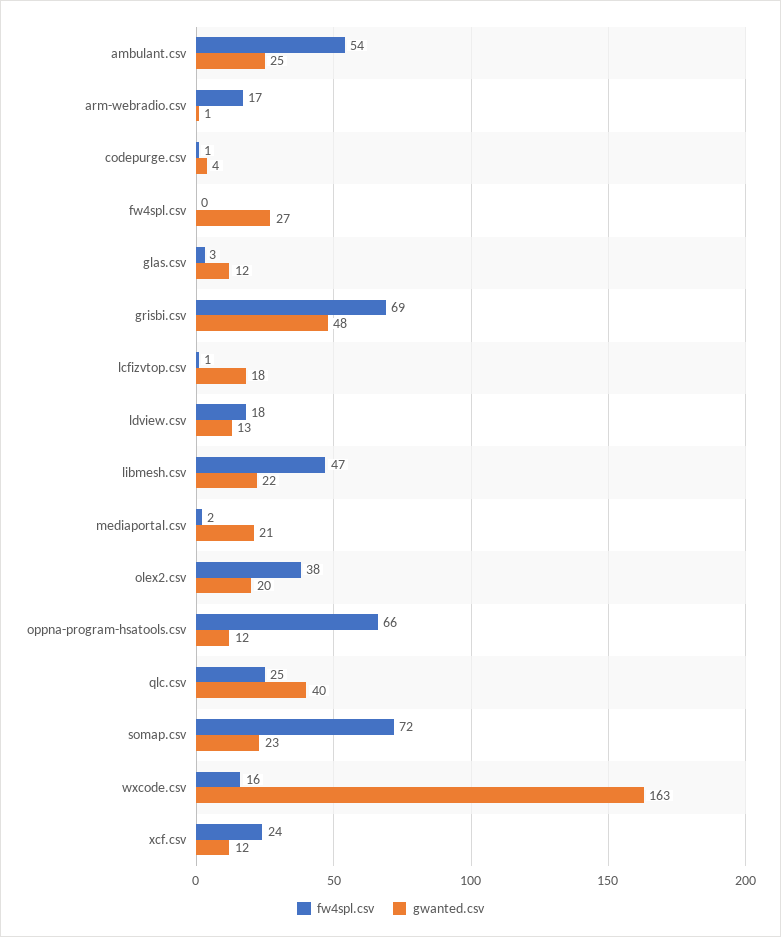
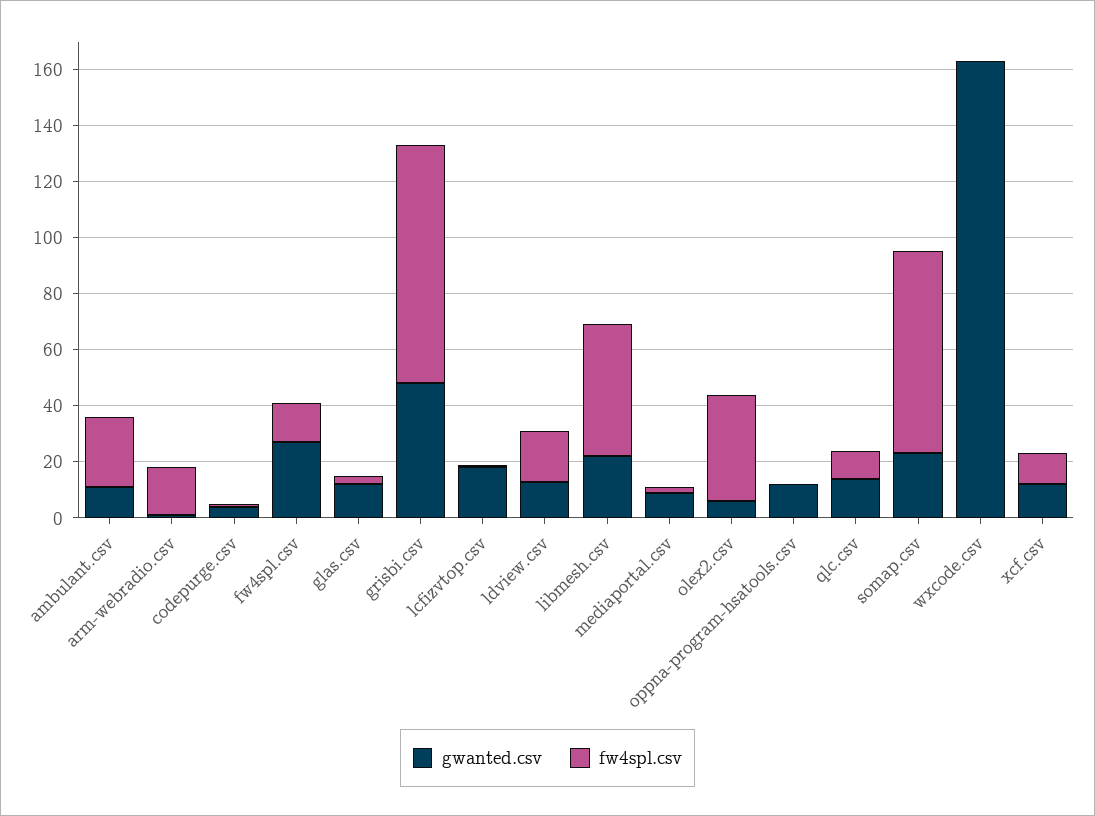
  {
    "fw4spl.csv": {
-     "ambulant.csv": 54,
+     "ambulant.csv": 25,
      "arm-webradio.csv": 17,
      "codepurge.csv": 1,
-     "fw4spl.csv": 0,
+     "fw4spl.csv": 15,
      "glas.csv": 3,
-     "grisbi.csv": 69,
+     "grisbi.csv": 85,
      "lcfizvtop.csv": 1,
      "ldview.csv": 18,
      "libmesh.csv": 47,
      "mediaportal.csv": 2,
      "olex2.csv": 38,
-     "oppna-program-hsatools.csv": 66,
+     "oppna-program-hsatools.csv": 0,
-     "qlc.csv": 25,
+     "qlc.csv": 10,
      "somap.csv": 72,
-     "wxcode.csv": 16,
+     "wxcode.csv": 0,
-     "xcf.csv": 24
+     "xcf.csv": 10
    },
    "gwanted.csv": {
-     "ambulant.csv": 25,
+     "ambulant.csv": 10,
      "arm-webradio.csv": 1,
      "codepurge.csv": 4,
      "fw4spl.csv": 27,
      "glas.csv": 12,
      "grisbi.csv": 48,
      "lcfizvtop.csv": 18,
      "ldview.csv": 13,
      "libmesh.csv": 22,
-     "mediaportal.csv": 21,
+     "mediaportal.csv": 10,
-     "olex2.csv": 20,
+     "olex2.csv": 5,
      "oppna-program-hsatools.csv": 12,
-     "qlc.csv": 40,
+     "qlc.csv": 15,
      "somap.csv": 23,
      "wxcode.csv": 163,
      "xcf.csv": 12
    }
  }

